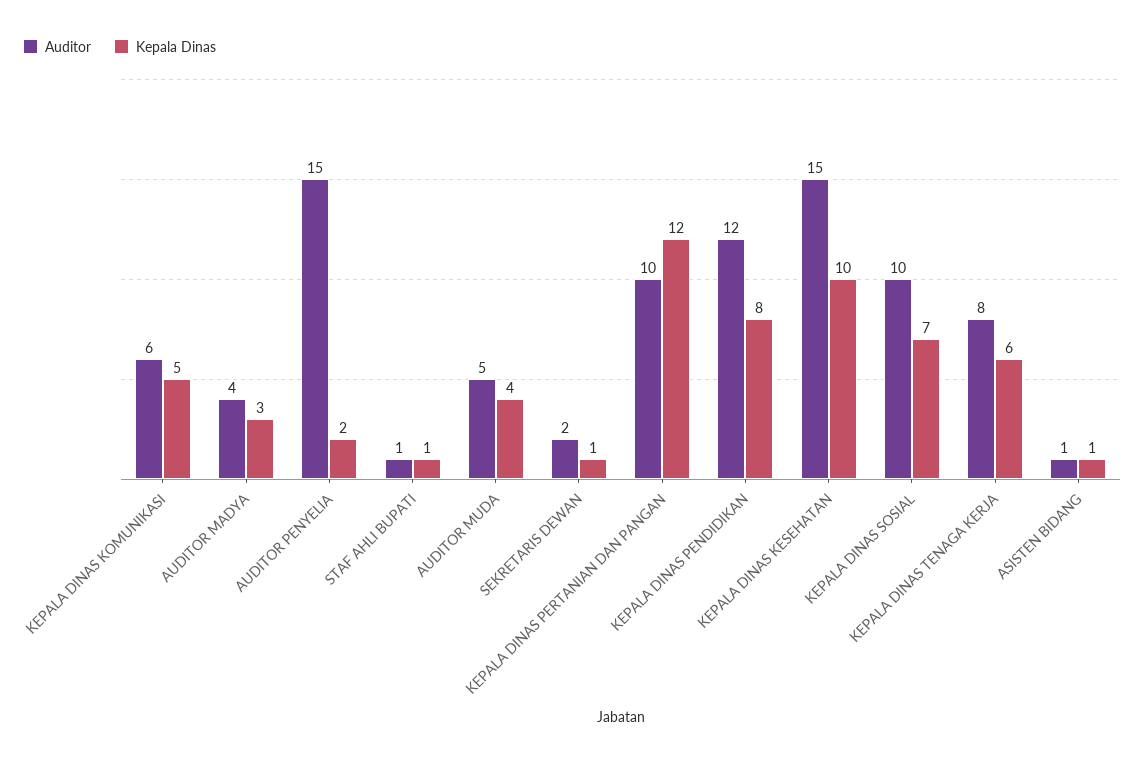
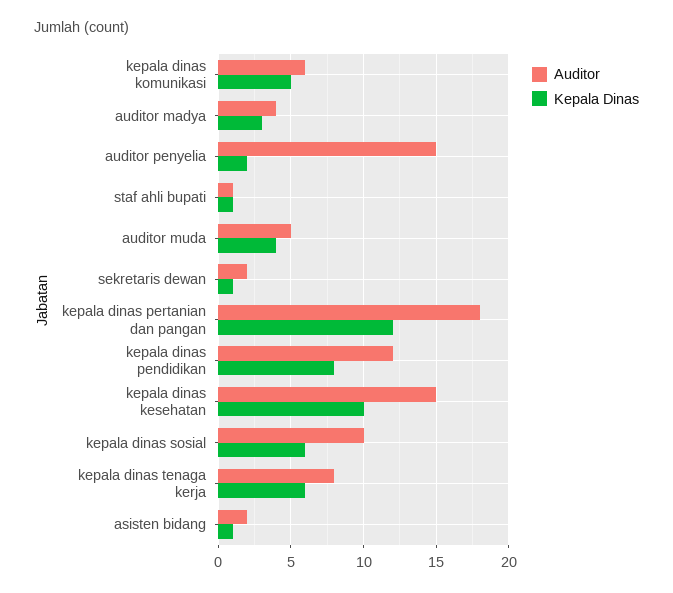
  {
    "Auditor": {
      "KEPALA DINAS KOMUNIKASI": 6,
      "AUDITOR MADYA": 4,
      "AUDITOR PENYELIA": 15,
      "STAF AHLI BUPATI": 1,
      "AUDITOR MUDA": 5,
      "SEKRETARIS DEWAN": 2,
-     "KEPALA DINAS PERTANIAN DAN PANGAN": 10,
+     "KEPALA DINAS PERTANIAN DAN PANGAN": 18,
      "KEPALA DINAS PENDIDIKAN": 12,
      "KEPALA DINAS KESEHATAN": 15,
      "KEPALA DINAS SOSIAL": 10,
      "KEPALA DINAS TENAGA KERJA": 8,
-     "ASISTEN BIDANG": 1
+     "ASISTEN BIDANG": 2
    },
    "Kepala Dinas": {
      "KEPALA DINAS KOMUNIKASI": 5,
      "AUDITOR MADYA": 3,
      "AUDITOR PENYELIA": 2,
      "STAF AHLI BUPATI": 1,
      "AUDITOR MUDA": 4,
      "SEKRETARIS DEWAN": 1,
      "KEPALA DINAS PERTANIAN DAN PANGAN": 12,
      "KEPALA DINAS PENDIDIKAN": 8,
      "KEPALA DINAS KESEHATAN": 10,
-     "KEPALA DINAS SOSIAL": 7,
+     "KEPALA DINAS SOSIAL": 6,
      "KEPALA DINAS TENAGA KERJA": 6,
      "ASISTEN BIDANG": 1
    }
  }

